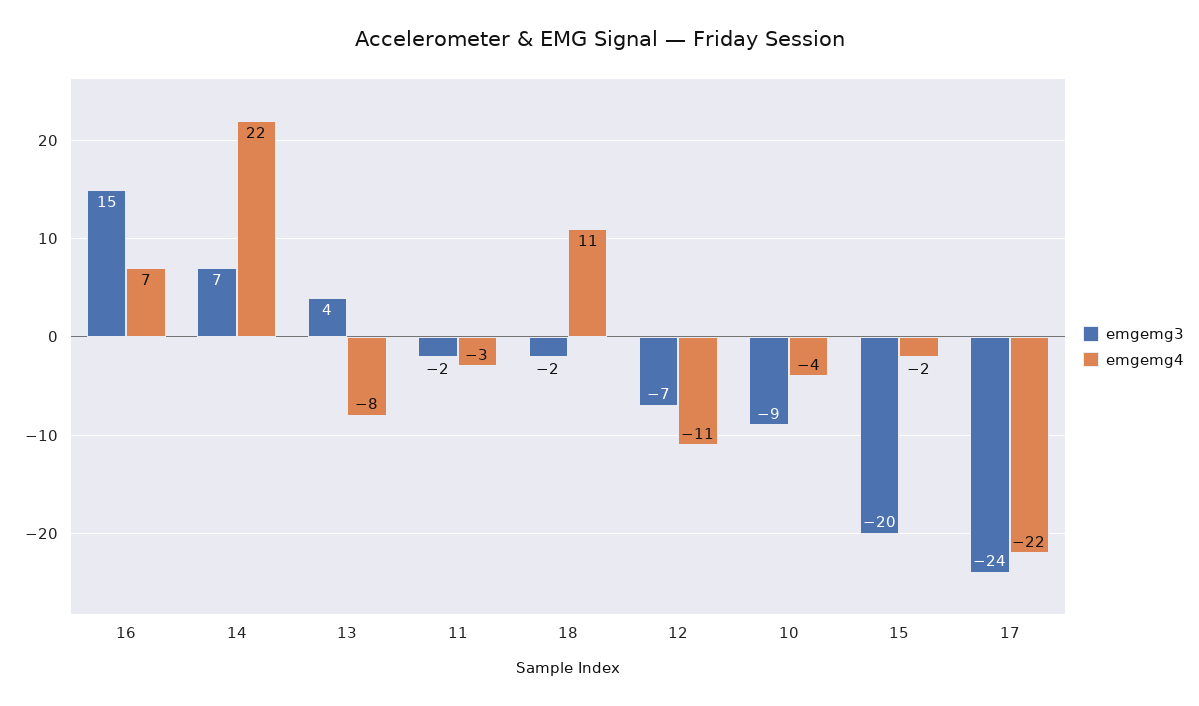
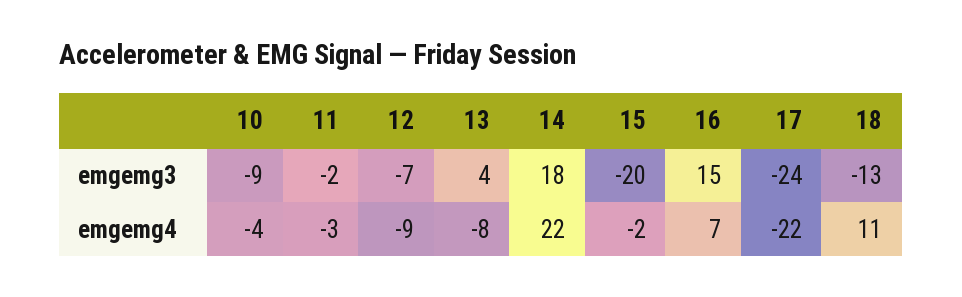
  {
    "emgemg3": {
      "16": 15,
-     "14": 7,
+     "14": 18,
      "13": 4,
      "11": -2,
-     "18": -2,
+     "18": -13,
      "12": -7,
      "10": -9,
      "15": -20,
      "17": -24
    },
    "emgemg4": {
      "16": 7,
      "14": 22,
      "13": -8,
      "11": -3,
      "18": 11,
-     "12": -11,
+     "12": -9,
      "10": -4,
      "15": -2,
      "17": -22
    }
  }

